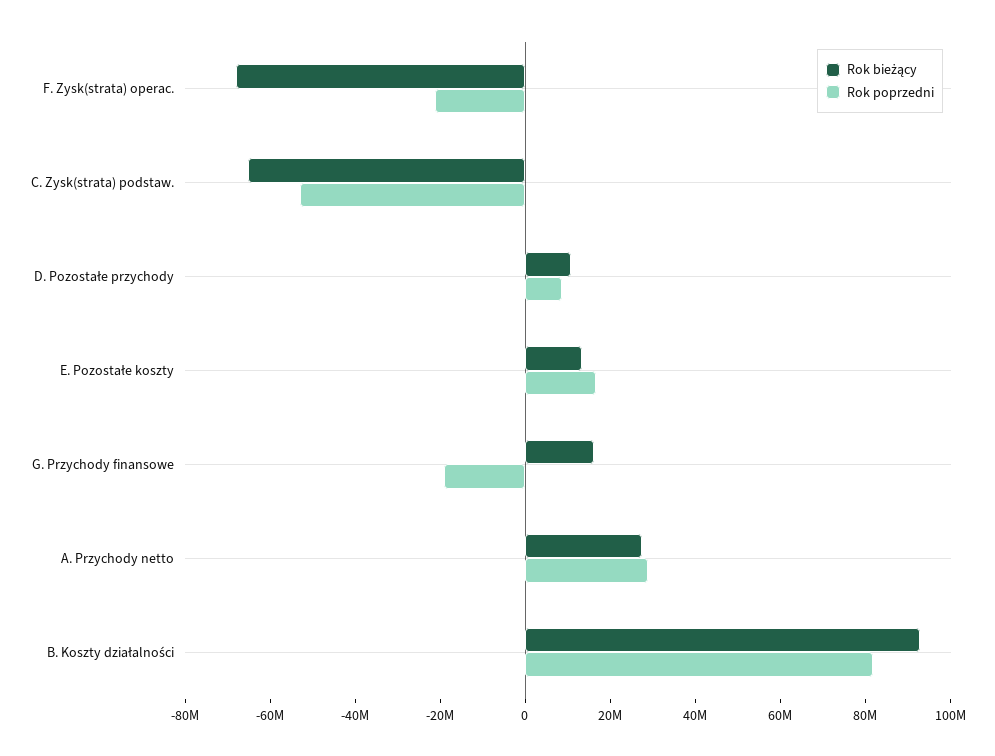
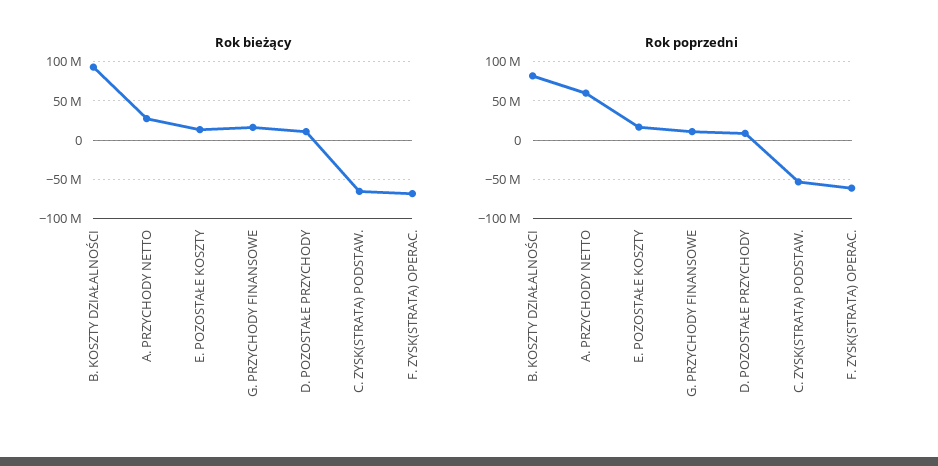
  {
    "Rok bieżący": {
      "F. Zysk(strata) operac.": -70000000,
      "C. Zysk(strata) podstaw.": -65000000,
      "D. Pozostałe przychody": 10000000,
      "E. Pozostałe koszty": 15000000,
      "G. Przychody finansowe": 15000000,
      "A. Przychody netto": 25000000,
      "B. Koszty działalności": 95000000
    },
    "Rok poprzedni": {
-     "F. Zysk(strata) operac.": -20000000,
+     "F. Zysk(strata) operac.": -60000000,
      "C. Zysk(strata) podstaw.": -55000000,
      "D. Pozostałe przychody": 10000000,
      "E. Pozostałe koszty": 15000000,
-     "G. Przychody finansowe": -20000000,
+     "G. Przychody finansowe": 10000000,
-     "A. Przychody netto": 30000000,
+     "A. Przychody netto": 60000000,
      "B. Koszty działalności": 80000000
    }
  }

